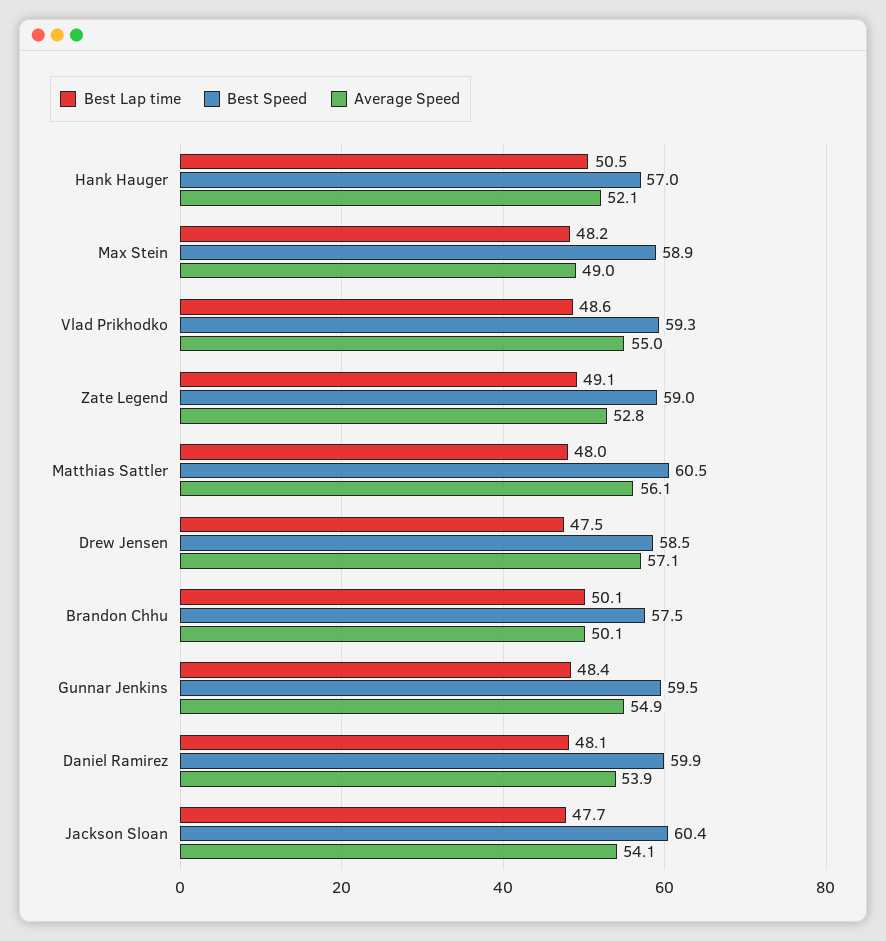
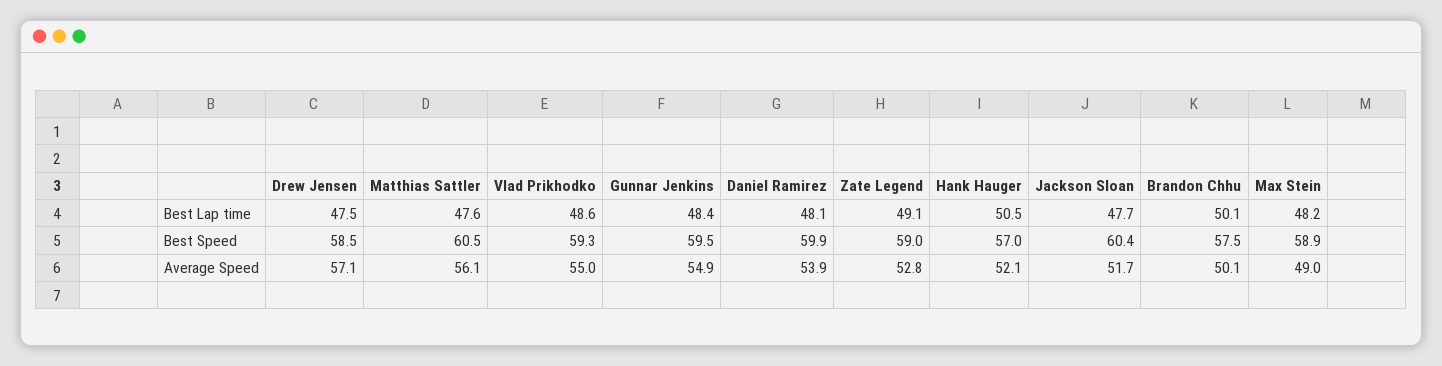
  {
    "Best Lap time": {
      "Hank Hauger": 50.5,
      "Max Stein": 48.2,
      "Vlad Prikhodko": 48.6,
      "Zate Legend": 49.1,
-     "Matthias Sattler": 48,
+     "Matthias Sattler": 47.6,
      "Drew Jensen": 47.5,
      "Brandon Chhu": 50.1,
      "Gunnar Jenkins": 48.4,
      "Daniel Ramirez": 48.1,
      "Jackson Sloan": 47.7
    },
    "Best Speed": {
      "Hank Hauger": 57,
      "Max Stein": 58.9,
      "Vlad Prikhodko": 59.3,
      "Zate Legend": 59,
      "Matthias Sattler": 60.5,
      "Drew Jensen": 58.5,
      "Brandon Chhu": 57.5,
      "Gunnar Jenkins": 59.5,
      "Daniel Ramirez": 59.9,
      "Jackson Sloan": 60.4
    },
    "Average Speed": {
      "Hank Hauger": 52.1,
      "Max Stein": 49,
      "Vlad Prikhodko": 55,
      "Zate Legend": 52.8,
      "Matthias Sattler": 56.1,
      "Drew Jensen": 57.1,
      "Brandon Chhu": 50.1,
      "Gunnar Jenkins": 54.9,
      "Daniel Ramirez": 53.9,
-     "Jackson Sloan": 54.1
+     "Jackson Sloan": 51.7
    }
  }

